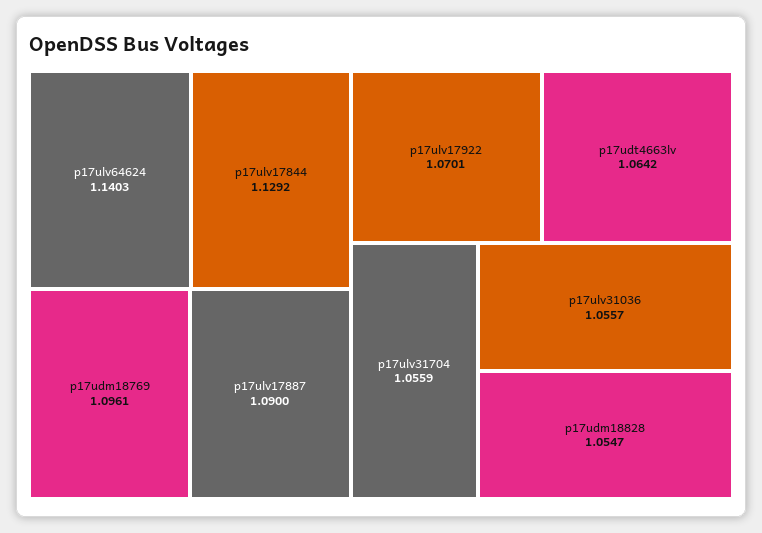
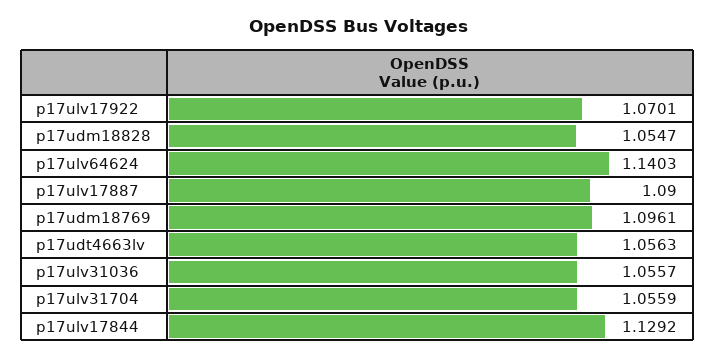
  {
    "p17ulv64624": 1.1403,
    "p17ulv17844": 1.1292,
    "p17udm18769": 1.0961,
    "p17ulv17887": 1.09,
    "p17ulv17922": 1.0701,
-   "p17udt4663lv": 1.0642,
+   "p17udt4663lv": 1.0563,
    "p17ulv31704": 1.0559,
    "p17ulv31036": 1.0557,
    "p17udm18828": 1.0547
  }

